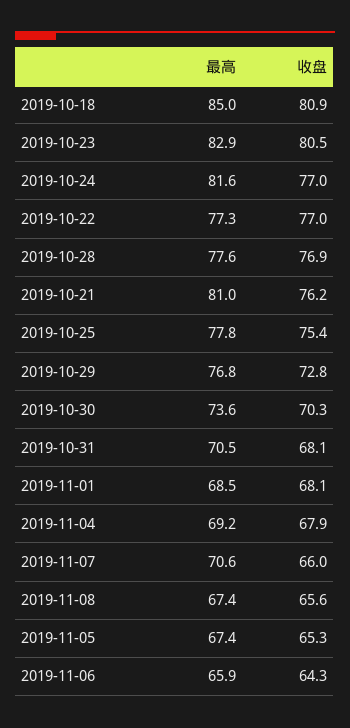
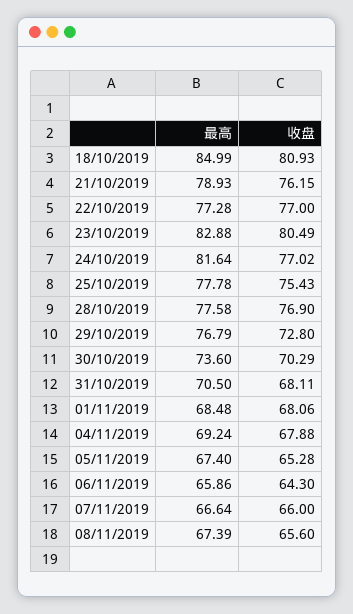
  {
    "最高": {
      "2019-10-18": 84.99,
      "2019-10-23": 82.88,
      "2019-10-24": 81.64,
      "2019-10-22": 77.28,
      "2019-10-28": 77.58,
-     "2019-10-21": 81,
+     "2019-10-21": 78.93,
      "2019-10-25": 77.78,
      "2019-10-29": 76.79,
      "2019-10-30": 73.6,
      "2019-10-31": 70.5,
      "2019-11-01": 68.48,
      "2019-11-04": 69.24,
-     "2019-11-07": 70.6,
+     "2019-11-07": 66.64,
      "2019-11-08": 67.39,
      "2019-11-05": 67.4,
      "2019-11-06": 65.86
    },
    "收盘": {
      "2019-10-18": 80.93,
      "2019-10-23": 80.49,
      "2019-10-24": 77.02,
      "2019-10-22": 77,
      "2019-10-28": 76.9,
      "2019-10-21": 76.15,
      "2019-10-25": 75.43,
      "2019-10-29": 72.8,
      "2019-10-30": 70.29,
      "2019-10-31": 68.11,
      "2019-11-01": 68.06,
      "2019-11-04": 67.88,
      "2019-11-07": 66,
      "2019-11-08": 65.6,
      "2019-11-05": 65.28,
      "2019-11-06": 64.3
    }
  }

